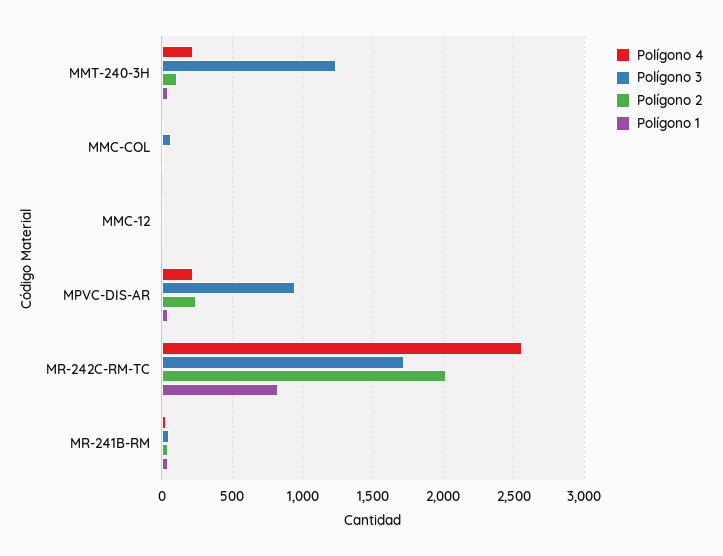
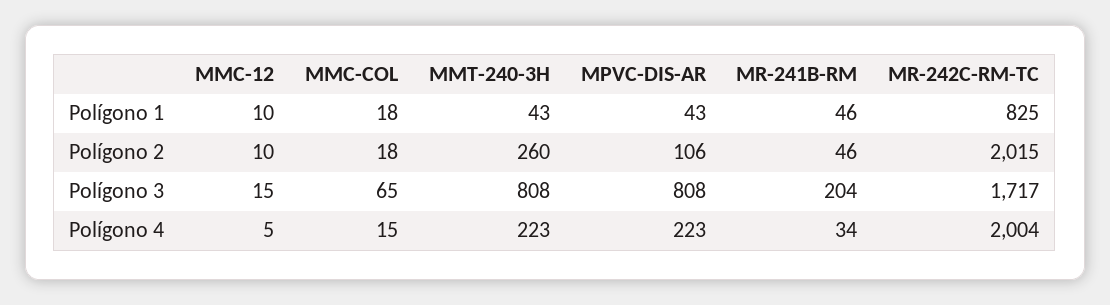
  {
    "Polígono 4": {
      "MMT-240-3H": 223,
      "MMC-COL": 15,
      "MMC-12": 5,
      "MPVC-DIS-AR": 223,
-     "MR-242C-RM-TC": 2550,
+     "MR-242C-RM-TC": 2004,
      "MR-241B-RM": 34
    },
    "Polígono 3": {
-     "MMT-240-3H": 1250,
+     "MMT-240-3H": 808,
      "MMC-COL": 65,
      "MMC-12": 15,
-     "MPVC-DIS-AR": 950,
+     "MPVC-DIS-AR": 808,
      "MR-242C-RM-TC": 1717,
-     "MR-241B-RM": 50
+     "MR-241B-RM": 204
    },
    "Polígono 2": {
-     "MMT-240-3H": 100,
+     "MMT-240-3H": 260,
      "MMC-COL": 18,
      "MMC-12": 10,
-     "MPVC-DIS-AR": 250,
+     "MPVC-DIS-AR": 106,
      "MR-242C-RM-TC": 2015,
      "MR-241B-RM": 46
    },
    "Polígono 1": {
      "MMT-240-3H": 43,
      "MMC-COL": 18,
      "MMC-12": 10,
      "MPVC-DIS-AR": 43,
      "MR-242C-RM-TC": 825,
      "MR-241B-RM": 46
    }
  }

